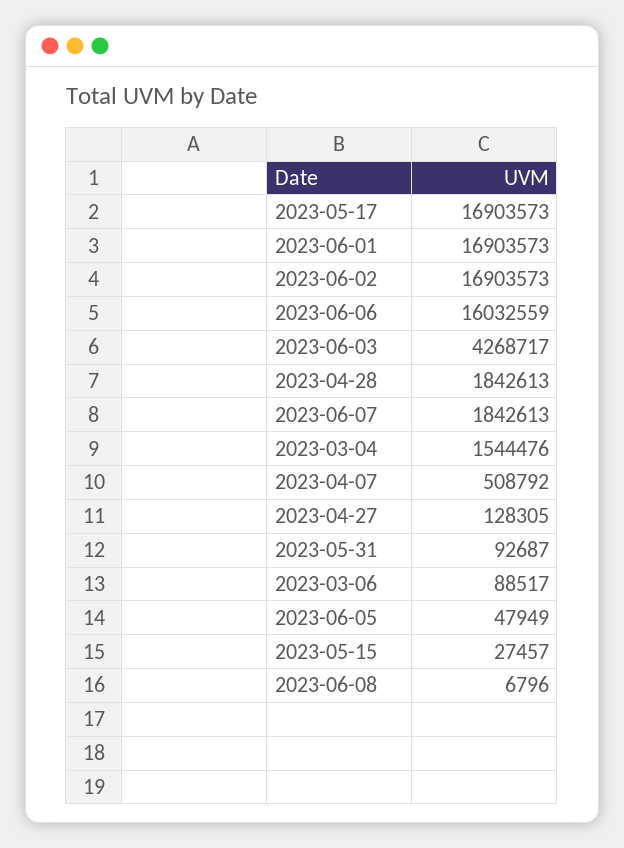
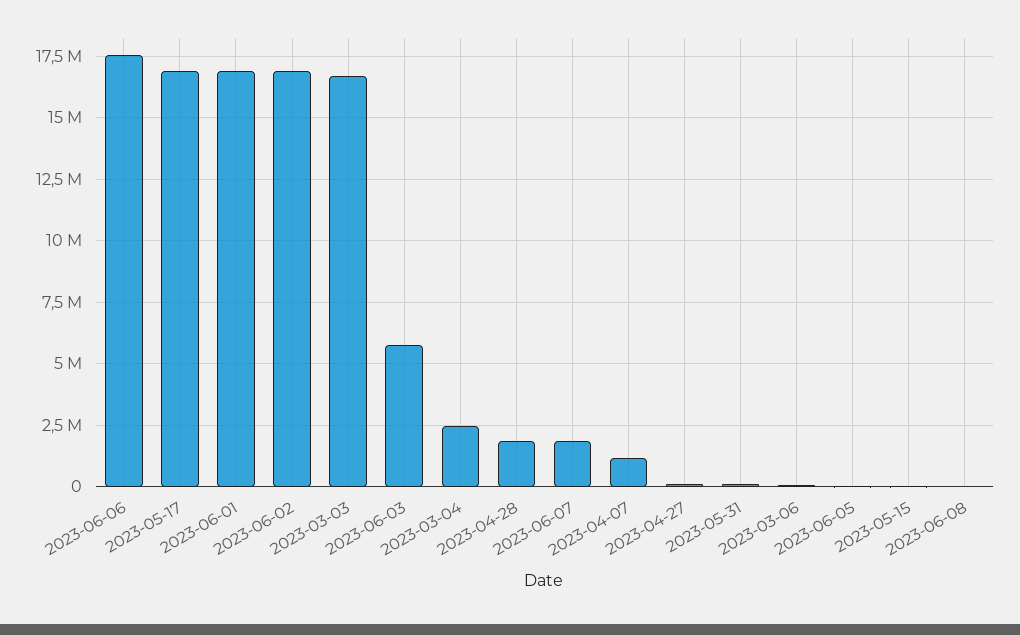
  {
    "2023-05-17": 16903573,
    "2023-06-01": 16903573,
    "2023-06-02": 16903573,
-   "2023-06-06": 16032559,
+   "2023-06-06": 17500000,
-   "2023-06-03": 4268717,
+   "2023-06-03": 5750000,
    "2023-04-28": 1842613,
    "2023-06-07": 1842613,
-   "2023-03-04": 1544476,
+   "2023-03-04": 2500000,
-   "2023-04-07": 508792,
+   "2023-04-07": 1250000,
    "2023-04-27": 128305,
    "2023-05-31": 92687,
    "2023-03-06": 88517,
    "2023-06-05": 47949,
    "2023-05-15": 27457,
-   "2023-06-08": 6796
+   "2023-06-08": 6796,
+   "2023-03-03": 16750000
  }

